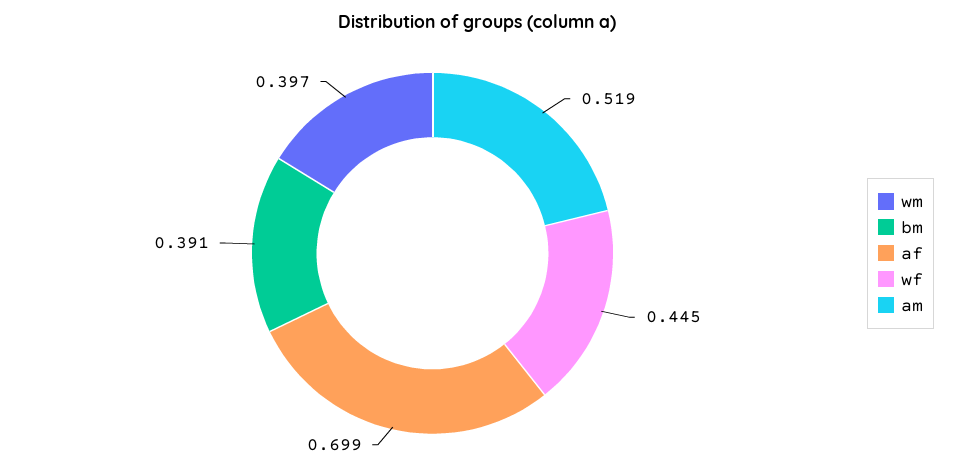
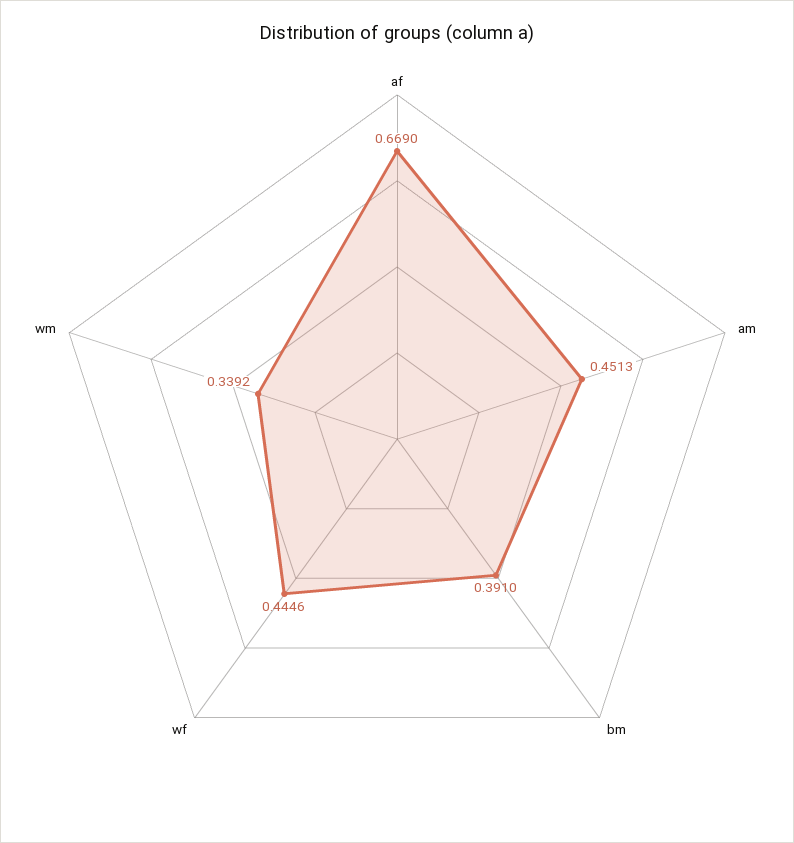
  {
-   "wm": 0.397,
+   "wm": 0.3392,
    "bm": 0.391,
-   "af": 0.699,
+   "af": 0.669,
    "wf": 0.4446,
-   "am": 0.519
+   "am": 0.4513
  }

